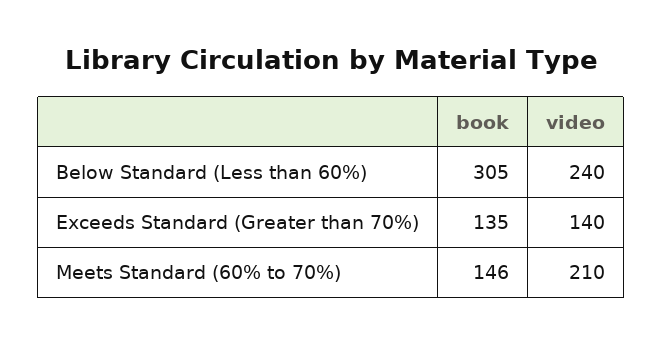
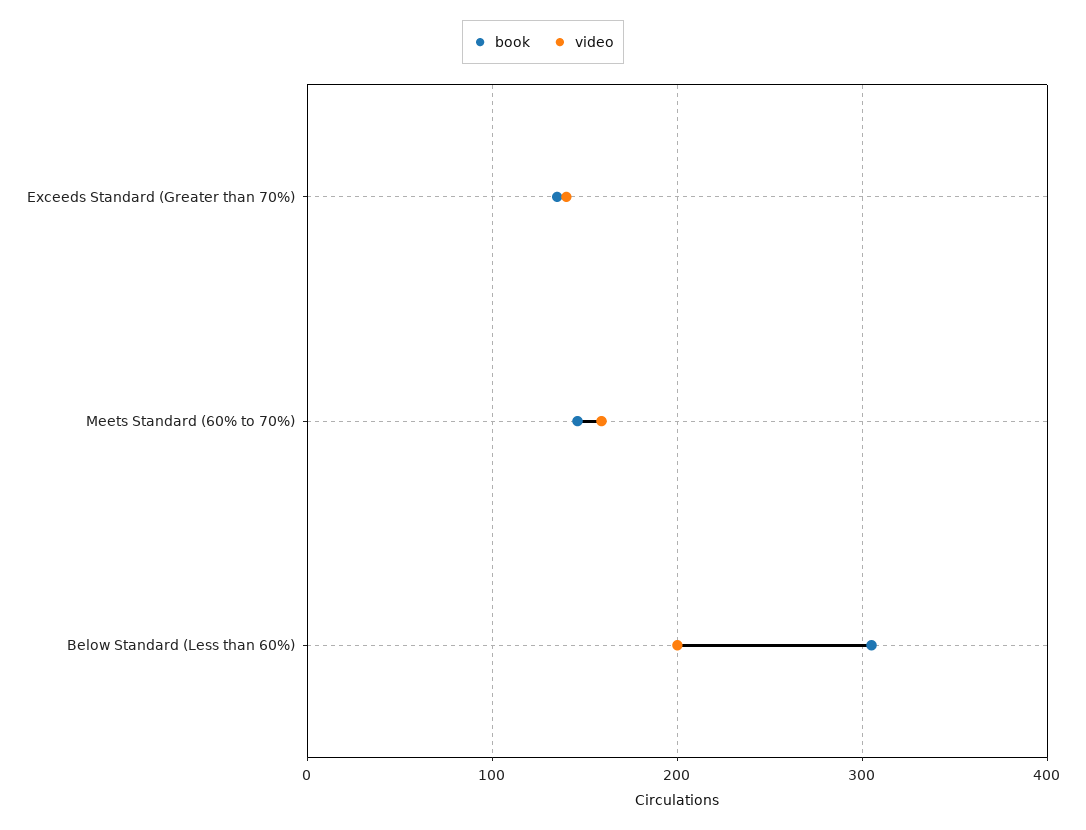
  {
    "book": {
      "Below Standard (Less than 60%)": 305,
      "Exceeds Standard (Greater than 70%)": 135,
      "Meets Standard (60% to 70%)": 146
    },
    "video": {
-     "Below Standard (Less than 60%)": 240,
+     "Below Standard (Less than 60%)": 200,
      "Exceeds Standard (Greater than 70%)": 140,
-     "Meets Standard (60% to 70%)": 210
+     "Meets Standard (60% to 70%)": 160
    }
  }

